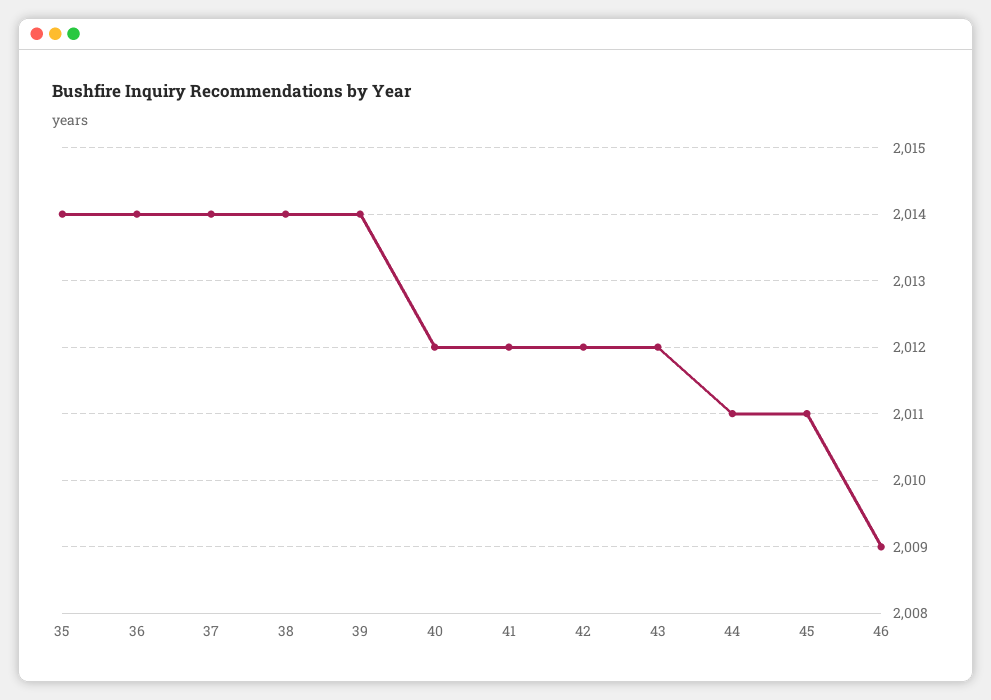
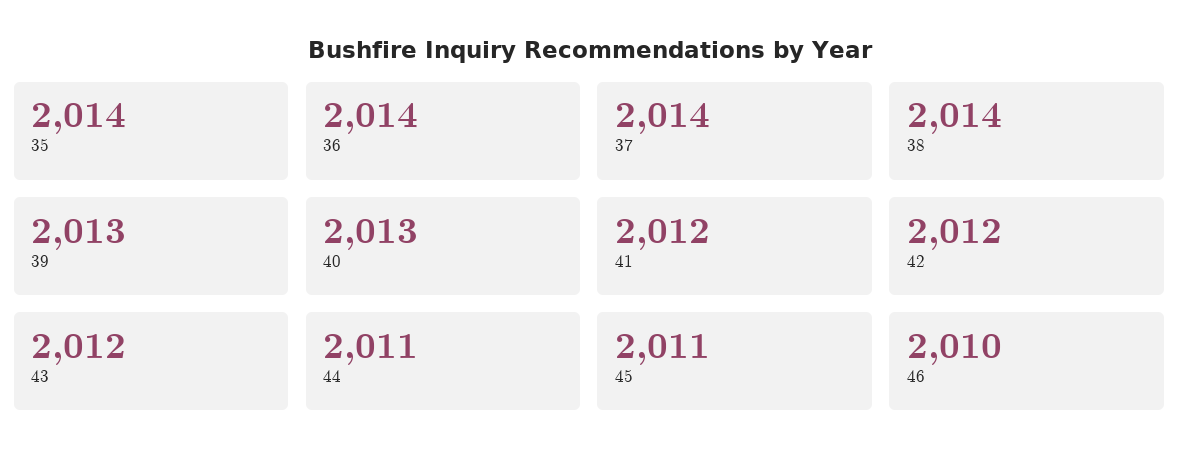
  {
    "35": 2014,
    "36": 2014,
    "37": 2014,
    "38": 2014,
-   "39": 2014,
+   "39": 2013,
-   "40": 2012,
+   "40": 2013,
    "41": 2012,
    "42": 2012,
    "43": 2012,
    "44": 2011,
    "45": 2011,
-   "46": 2009
+   "46": 2010
  }

